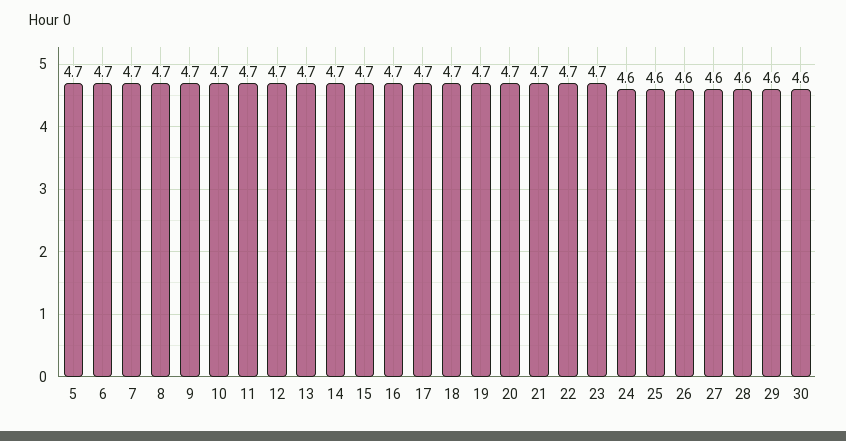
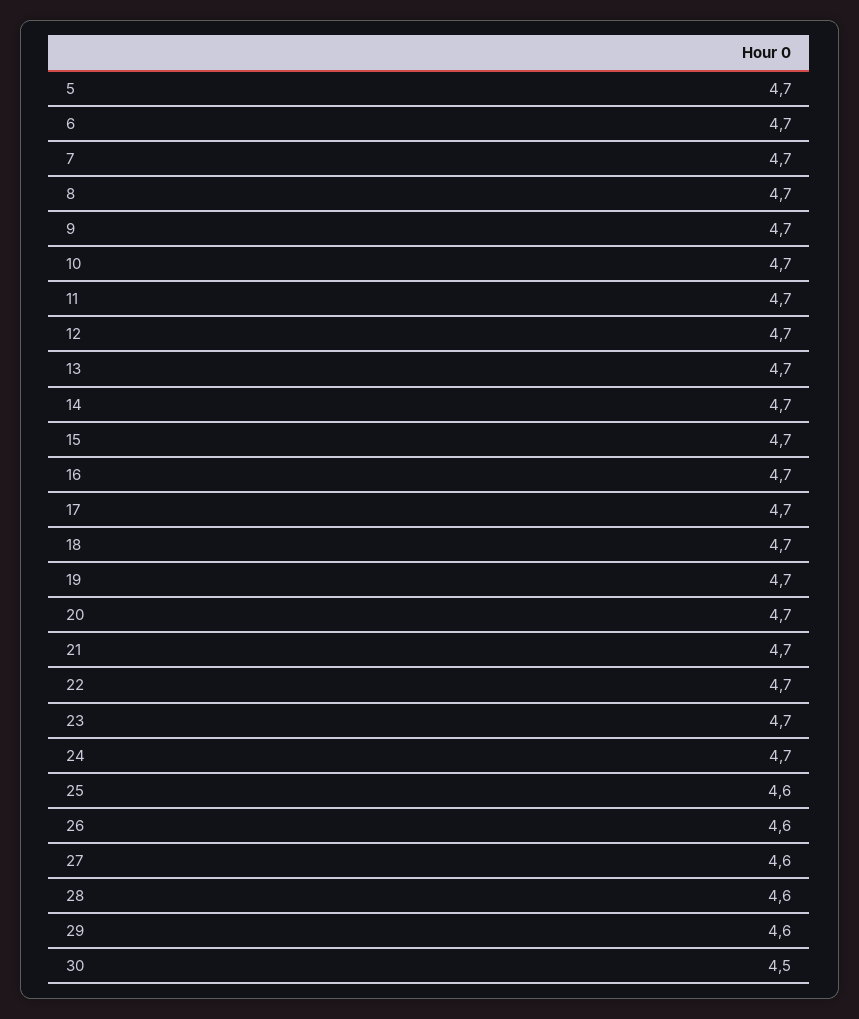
  {
    "5": 4.7,
    "6": 4.7,
    "7": 4.7,
    "8": 4.7,
    "9": 4.7,
    "10": 4.7,
    "11": 4.7,
    "12": 4.7,
    "13": 4.7,
    "14": 4.7,
    "15": 4.7,
    "16": 4.7,
    "17": 4.7,
    "18": 4.7,
    "19": 4.7,
    "20": 4.7,
    "21": 4.7,
    "22": 4.7,
    "23": 4.7,
-   "24": 4.6,
+   "24": 4.7,
    "25": 4.6,
    "26": 4.6,
    "27": 4.6,
    "28": 4.6,
    "29": 4.6,
-   "30": 4.6
+   "30": 4.5
  }

